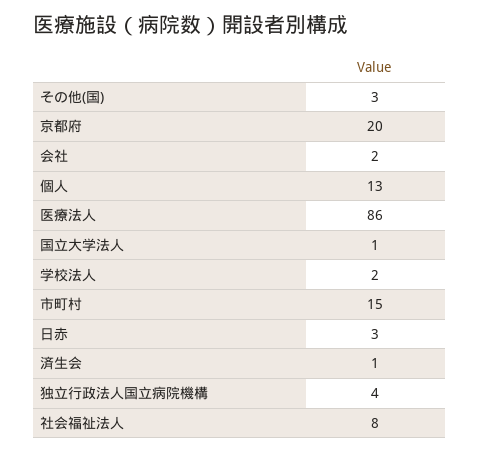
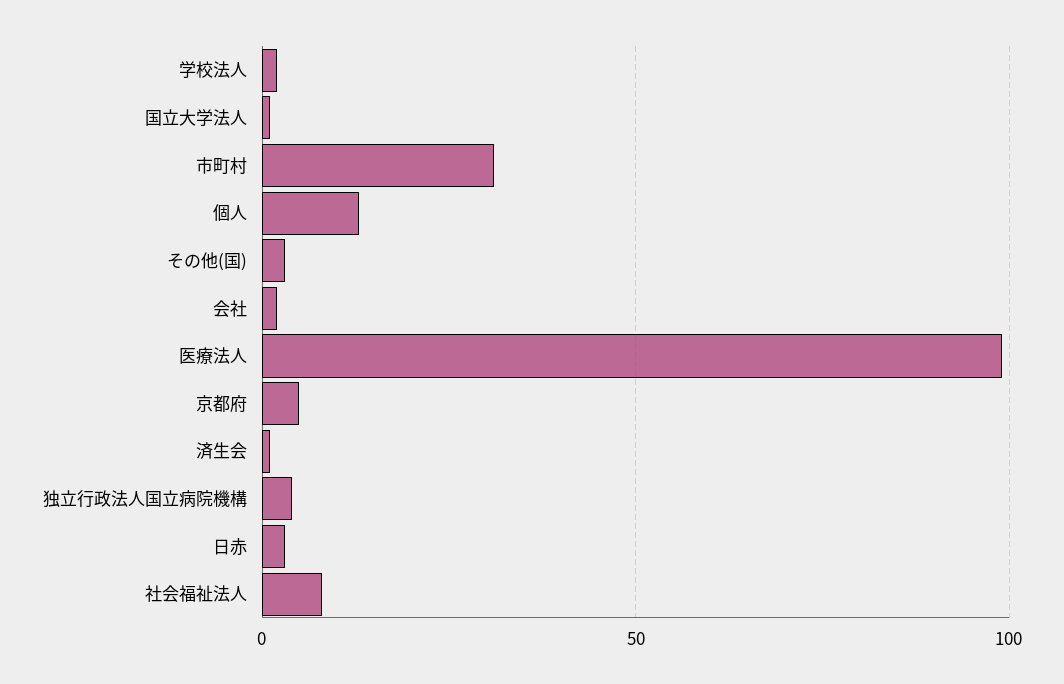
  {
    "その他(国)": 3,
-   "京都府": 20,
+   "京都府": 5,
    "会社": 2,
    "個人": 13,
-   "医療法人": 86,
+   "医療法人": 100,
    "国立大学法人": 1,
    "学校法人": 2,
-   "市町村": 15,
+   "市町村": 30,
    "日赤": 3,
    "済生会": 1,
    "独立行政法人国立病院機構": 4,
    "社会福祉法人": 8
  }

